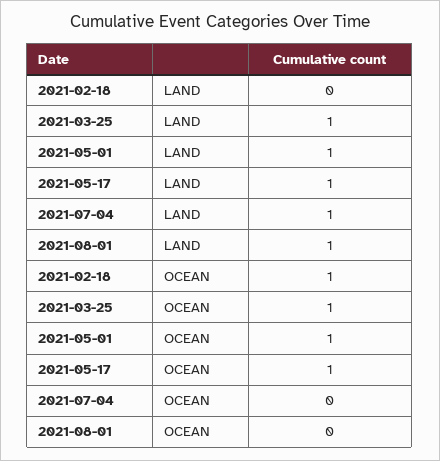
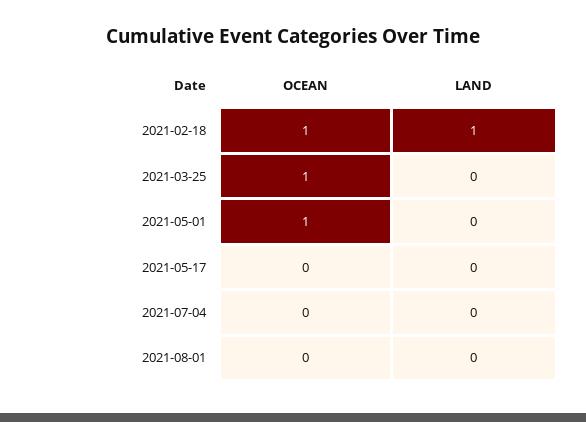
  {
    "2021-02-18": {
-     "LAND": 0,
+     "LAND": 1,
      "OCEAN": 1
    },
    "2021-03-25": {
-     "LAND": 1,
+     "LAND": 0,
      "OCEAN": 1
    },
    "2021-05-01": {
-     "LAND": 1,
+     "LAND": 0,
      "OCEAN": 1
    },
    "2021-05-17": {
-     "LAND": 1,
+     "LAND": 0,
-     "OCEAN": 1
+     "OCEAN": 0
    },
    "2021-07-04": {
-     "LAND": 1,
+     "LAND": 0,
      "OCEAN": 0
    },
    "2021-08-01": {
-     "LAND": 1,
+     "LAND": 0,
      "OCEAN": 0
    }
  }

